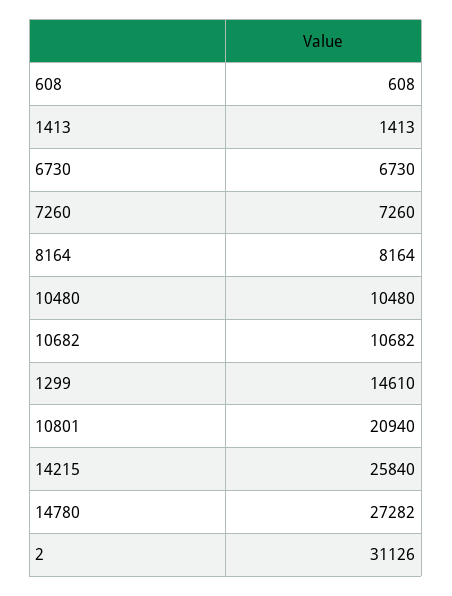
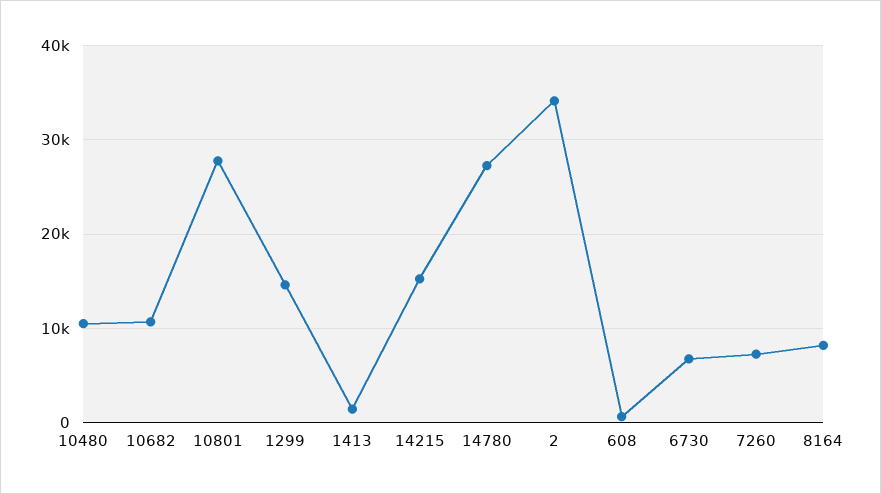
  {
    "608": 608,
    "1413": 1413,
    "6730": 6730,
    "7260": 7260,
    "8164": 8164,
    "10480": 10480,
    "10682": 10682,
    "1299": 14610,
-   "10801": 20940,
+   "10801": 28000,
-   "14215": 25840,
+   "14215": 15000,
    "14780": 27282,
-   "2": 31126
+   "2": 34000
  }

